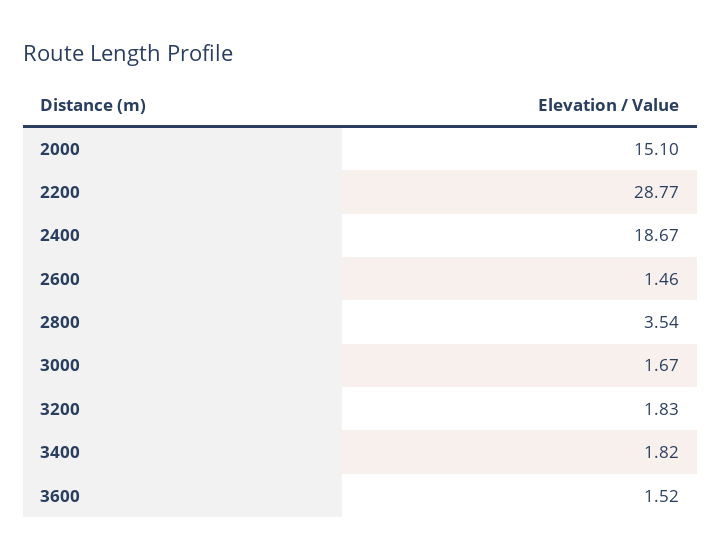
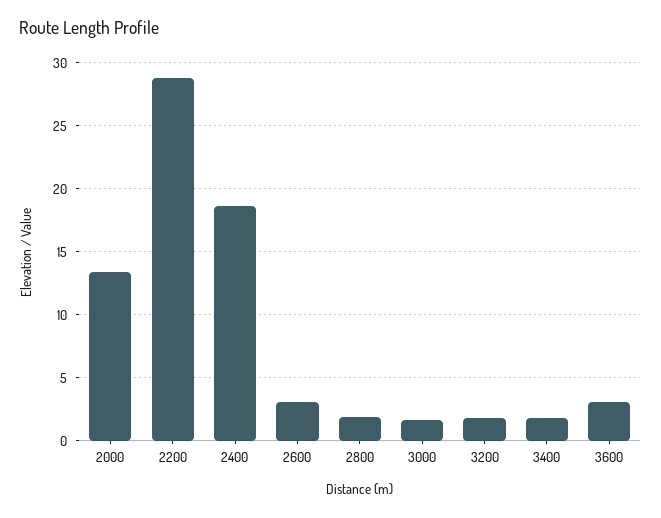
  {
-   "2000": 15.1,
+   "2000": 13.5,
    "2200": 28.77,
    "2400": 18.67,
-   "2600": 1.46,
+   "2600": 3,
-   "2800": 3.54,
+   "2800": 2,
    "3000": 1.67,
    "3200": 1.83,
    "3400": 1.82,
-   "3600": 1.52
+   "3600": 3
  }

